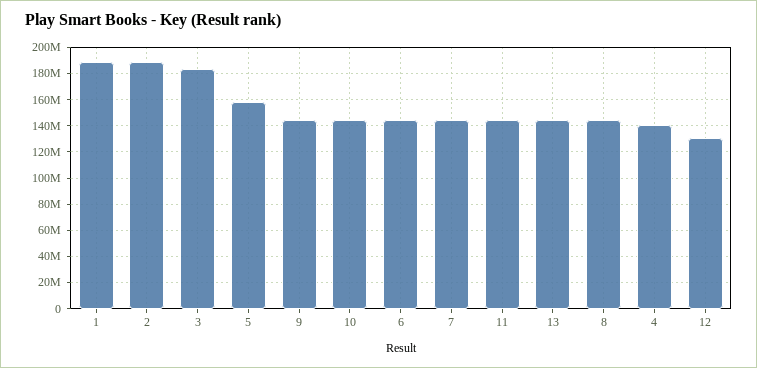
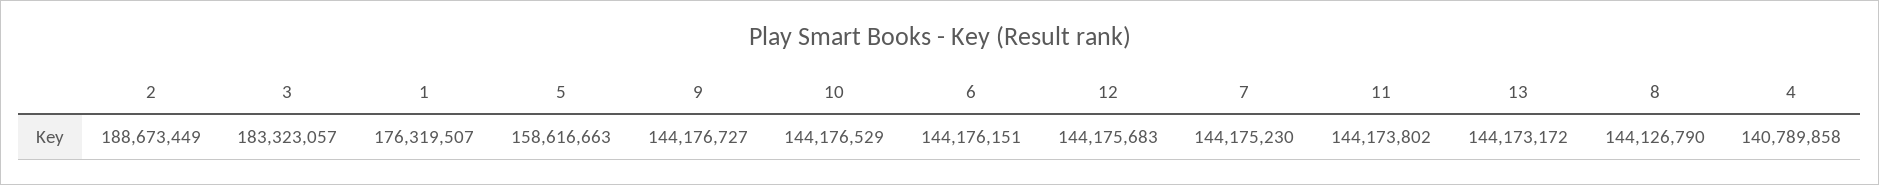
  {
-   "1": 190000000,
+   "1": 176319507,
    "2": 188673449,
    "3": 183323057,
    "5": 158616663,
    "9": 144176727,
    "10": 144176529,
    "6": 144176151,
    "7": 144175230,
    "11": 144173802,
    "13": 144173172,
    "8": 144126790,
    "4": 140789858,
-   "12": 130000000
+   "12": 144175683
  }

